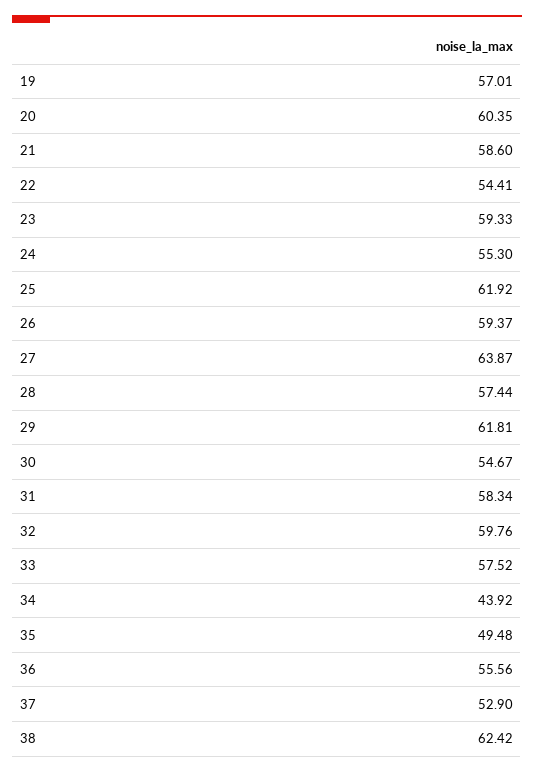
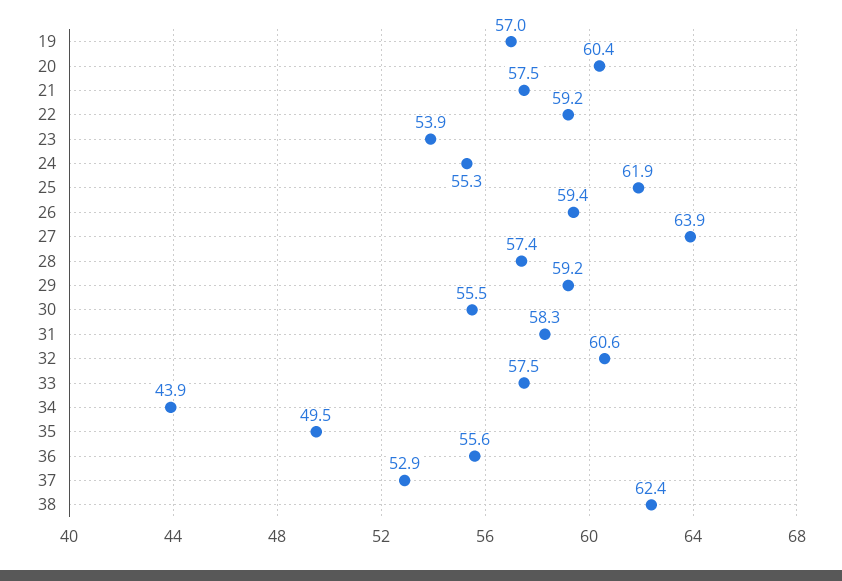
  {
    "19": 57.01,
    "20": 60.35,
-   "21": 58.6,
+   "21": 57.5,
-   "22": 54.41,
+   "22": 59.2,
-   "23": 59.33,
+   "23": 53.9,
    "24": 55.3,
    "25": 61.92,
    "26": 59.37,
    "27": 63.87,
    "28": 57.44,
-   "29": 61.81,
+   "29": 59.2,
-   "30": 54.67,
+   "30": 55.5,
    "31": 58.34,
-   "32": 59.76,
+   "32": 60.6,
    "33": 57.52,
    "34": 43.92,
    "35": 49.48,
    "36": 55.56,
    "37": 52.9,
    "38": 62.42
  }

